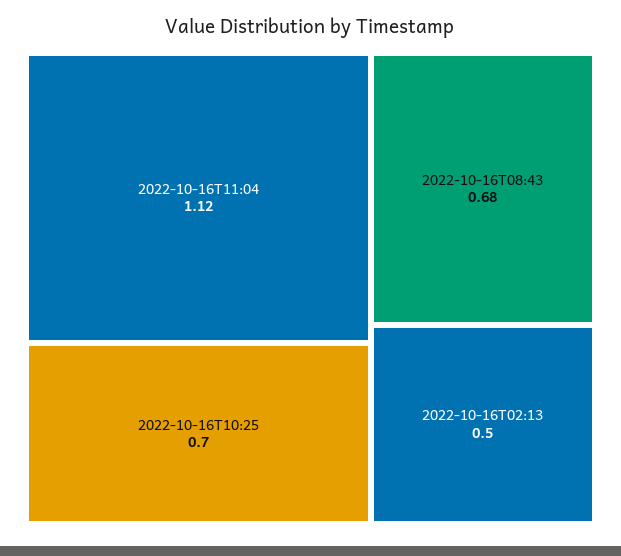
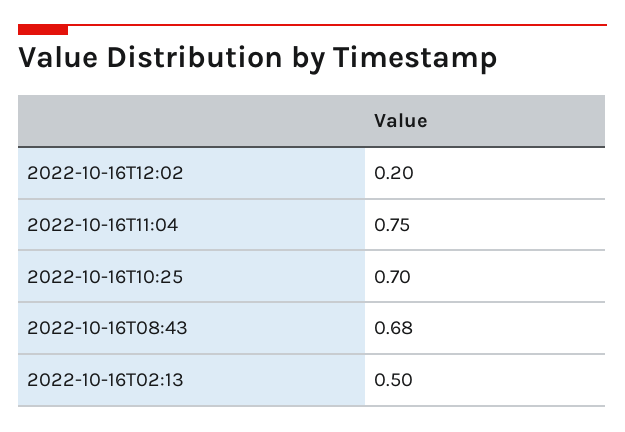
  {
-   "2022-10-16T11:04": 1.12,
+   "2022-10-16T11:04": 0.75,
    "2022-10-16T10:25": 0.7,
    "2022-10-16T08:43": 0.68,
-   "2022-10-16T02:13": 0.5
+   "2022-10-16T02:13": 0.5,
+   "2022-10-16T12:02": 0.2
  }

